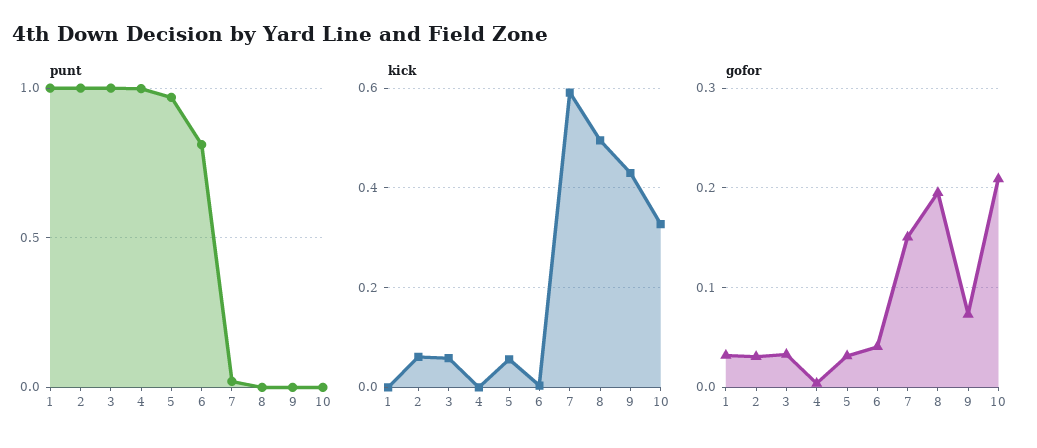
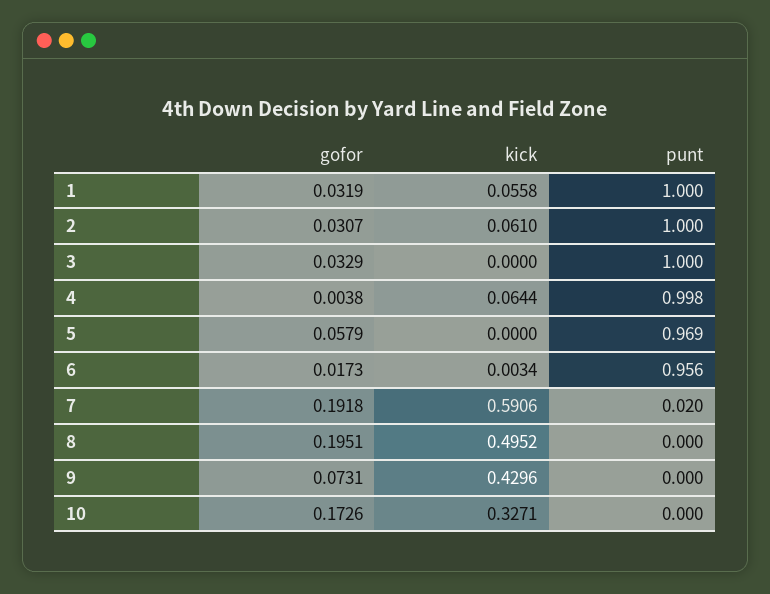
  {
    "punt": {
      "1": 1,
      "2": 1,
      "3": 1,
      "4": 0.998,
      "5": 0.969,
-     "6": 0.8,
+     "6": 0.956,
      "7": 0.02,
      "8": 0,
      "9": 0,
      "10": 0
    },
    "kick": {
-     "1": 0,
+     "1": 0.0558,
      "2": 0.061,
-     "3": 0.06,
+     "3": 0,
-     "4": 0,
+     "4": 0.0644,
-     "5": 0.06,
+     "5": 0,
      "6": 0.0034,
      "7": 0.5906,
      "8": 0.4952,
      "9": 0.4296,
      "10": 0.3271
    },
    "gofor": {
      "1": 0.0319,
      "2": 0.0307,
      "3": 0.0329,
      "4": 0.0038,
-     "5": 0.03,
+     "5": 0.0579,
-     "6": 0.04,
+     "6": 0.0173,
-     "7": 0.15,
+     "7": 0.1918,
      "8": 0.1951,
      "9": 0.0731,
-     "10": 0.21
+     "10": 0.1726
    }
  }

